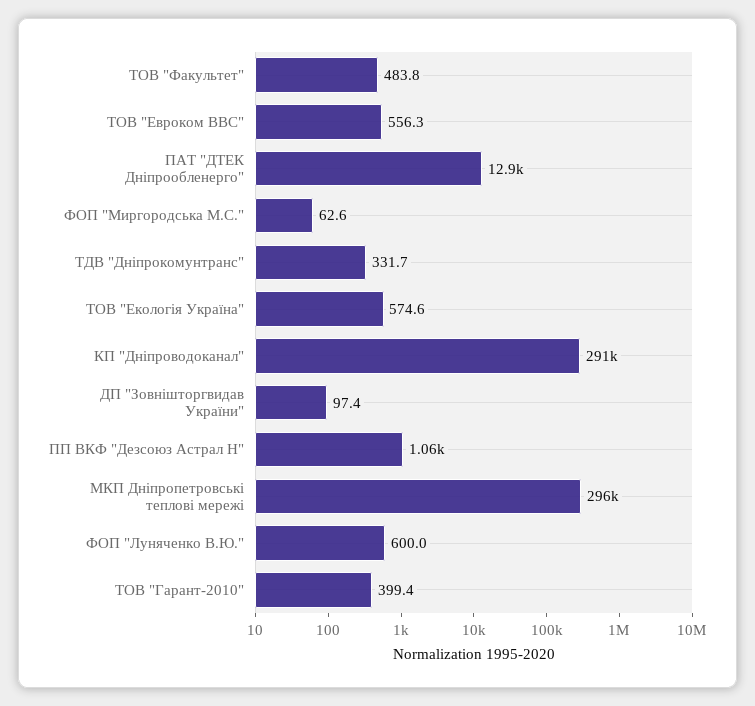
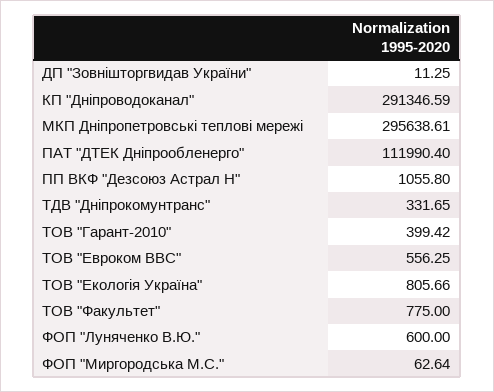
  {
-   "ТОВ \"Факультет\"": 483.8,
+   "ТОВ \"Факультет\"": 775,
    "ТОВ \"Евроком ВВС\"": 556.25,
-   "ПАТ \"ДТЕК Дніпрообленерго\"": 12900,
+   "ПАТ \"ДТЕК Дніпрообленерго\"": 111990.4,
    "ФОП \"Миргородська М.С.\"": 62.64,
    "ТДВ \"Дніпрокомунтранс\"": 331.65,
-   "ТОВ \"Екологія Україна\"": 574.6,
+   "ТОВ \"Екологія Україна\"": 805.66,
    "КП \"Дніпроводоканал\"": 291346.59,
-   "ДП \"Зовнішторгвидав України\"": 97.4,
+   "ДП \"Зовнішторгвидав України\"": 11.25,
    "ПП ВКФ \"Дезсоюз Астрал Н\"": 1055.8,
    "МКП Дніпропетровські теплові мережі": 295638.61,
    "ФОП \"Луняченко В.Ю.\"": 600,
    "ТОВ \"Гарант-2010\"": 399.42
  }

